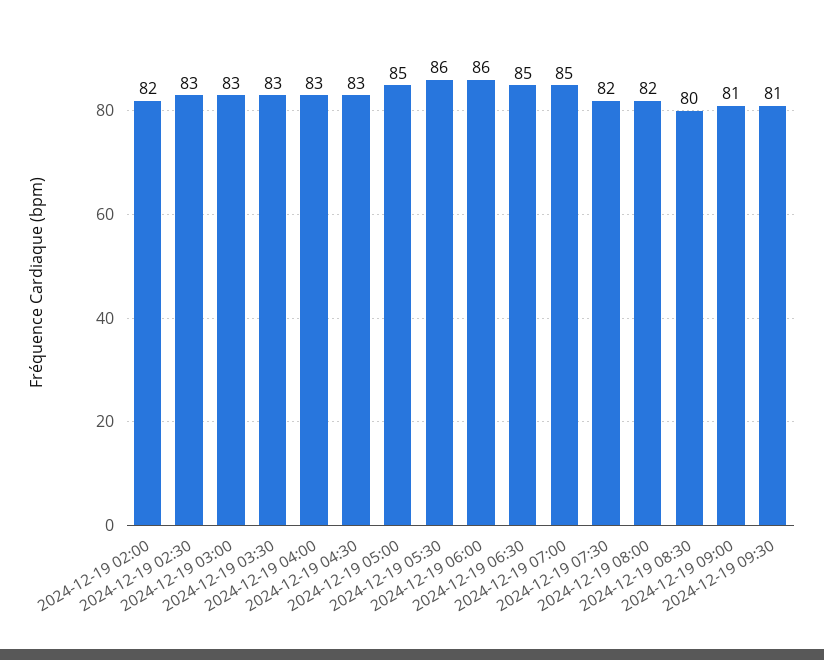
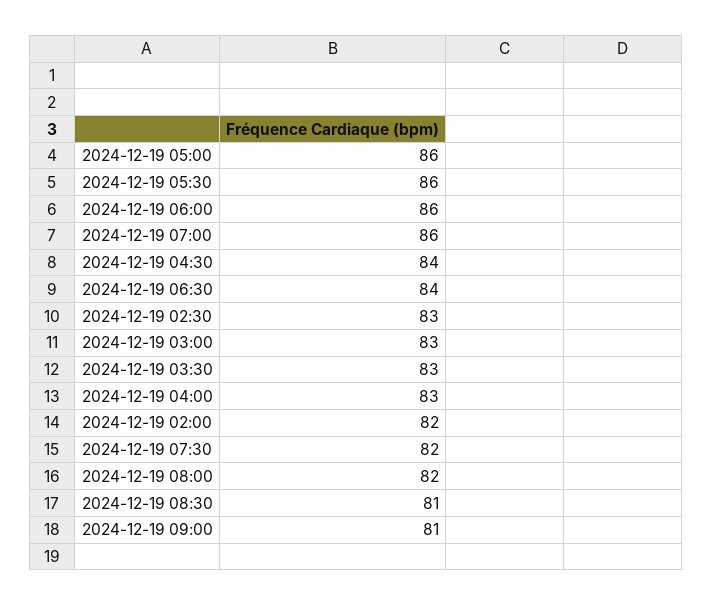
  {
    "2024-12-19 02:00": 82,
    "2024-12-19 02:30": 83,
    "2024-12-19 03:00": 83,
    "2024-12-19 03:30": 83,
    "2024-12-19 04:00": 83,
-   "2024-12-19 04:30": 83,
+   "2024-12-19 04:30": 84,
-   "2024-12-19 05:00": 85,
+   "2024-12-19 05:00": 86,
    "2024-12-19 05:30": 86,
    "2024-12-19 06:00": 86,
-   "2024-12-19 06:30": 85,
+   "2024-12-19 06:30": 84,
-   "2024-12-19 07:00": 85,
+   "2024-12-19 07:00": 86,
    "2024-12-19 07:30": 82,
    "2024-12-19 08:00": 82,
-   "2024-12-19 08:30": 80,
+   "2024-12-19 08:30": 81,
-   "2024-12-19 09:00": 81,
+   "2024-12-19 09:00": 81
-   "2024-12-19 09:30": 81
  }

